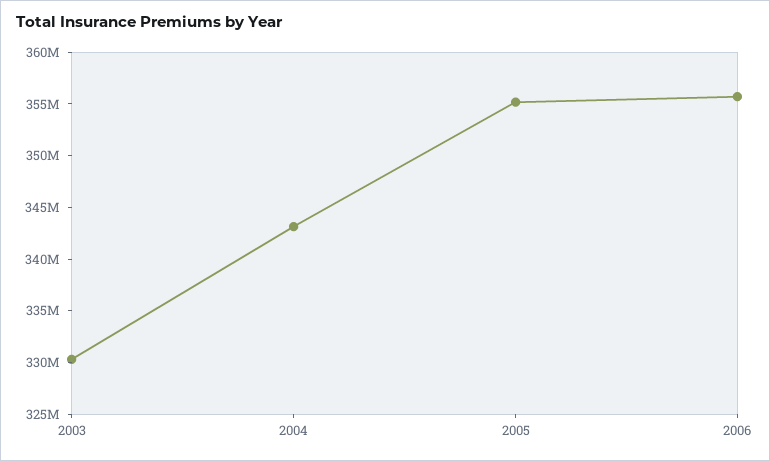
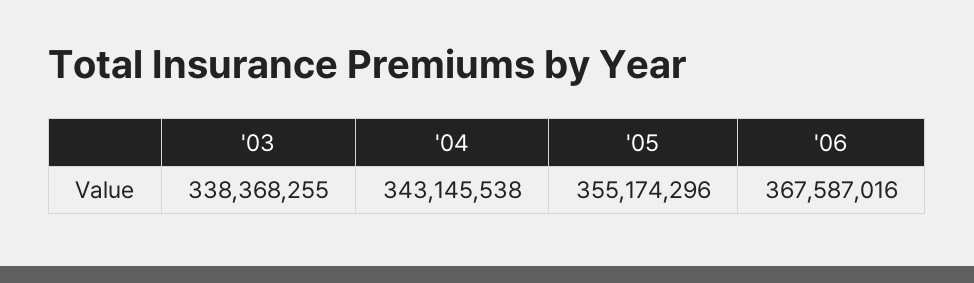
  {
-   "2003": 330000000,
+   "2003": 338368255,
    "2004": 343145538,
    "2005": 355174296,
-   "2006": 356000000
+   "2006": 367587016
  }

